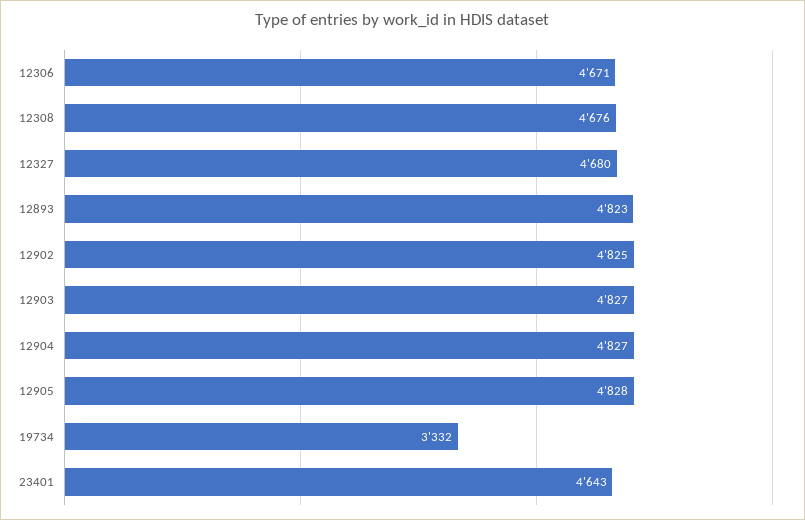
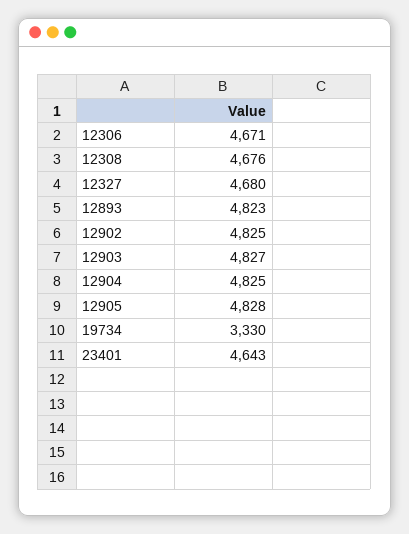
  {
    "12306": 4671,
    "12308": 4676,
    "12327": 4680,
    "12893": 4823,
    "12902": 4825,
    "12903": 4827,
-   "12904": 4827,
+   "12904": 4825,
    "12905": 4828,
-   "19734": 3332,
+   "19734": 3330,
    "23401": 4643
  }

